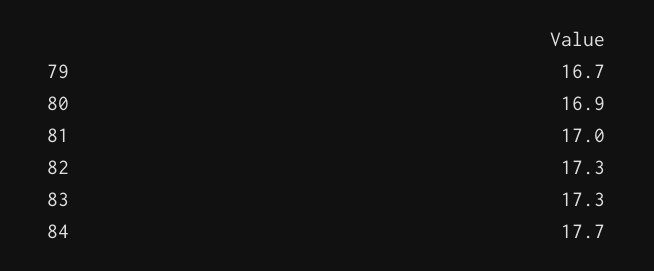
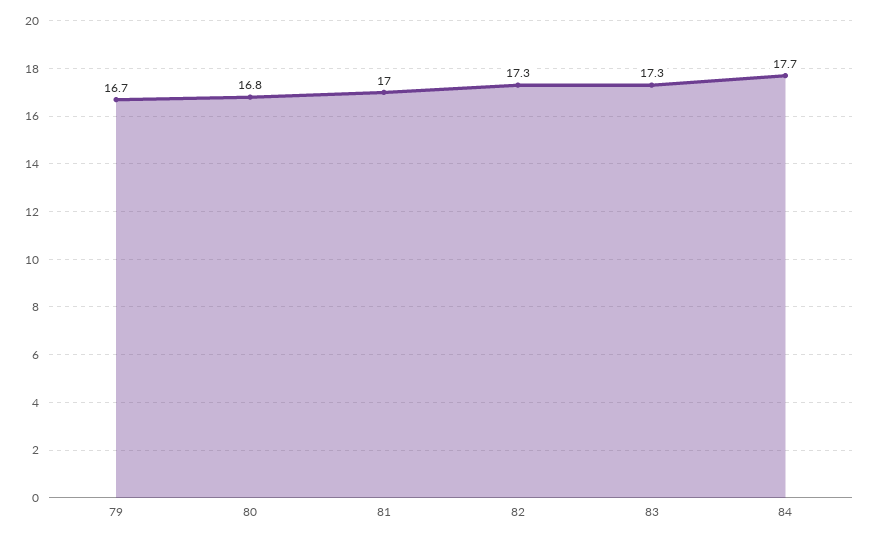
  {
    "79": 16.7,
-   "80": 16.9,
+   "80": 16.8,
    "81": 17,
    "82": 17.3,
    "83": 17.3,
    "84": 17.7
  }

